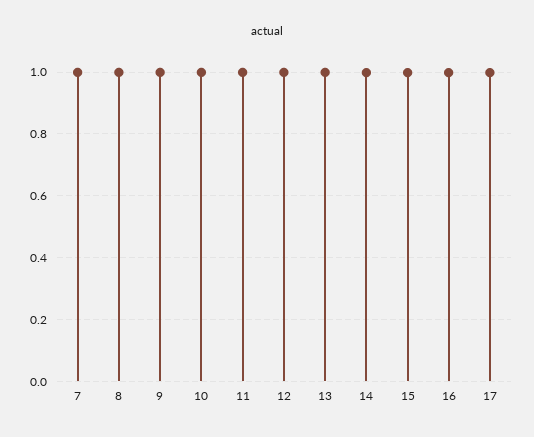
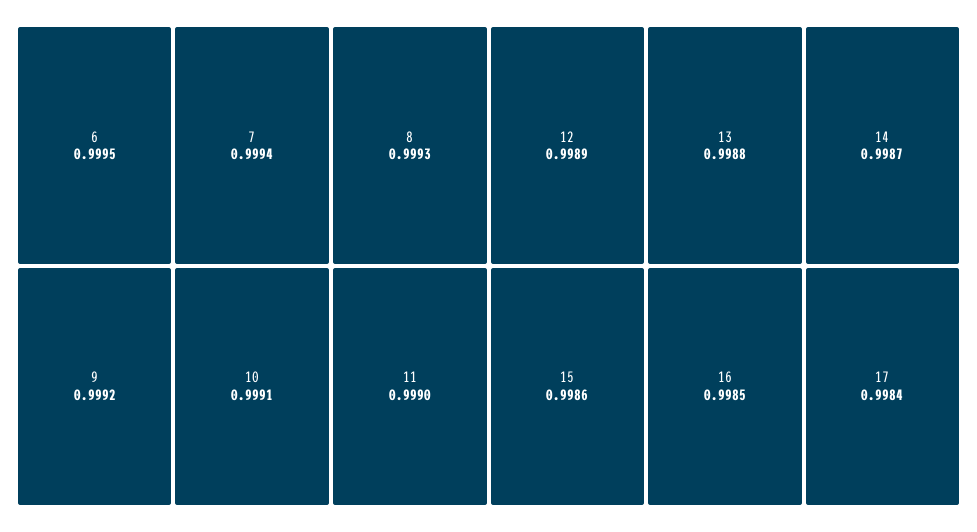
  {
    "7": 0.9994,
    "8": 0.9993,
    "9": 0.9992,
    "10": 0.9991,
    "11": 0.999,
    "12": 0.9989,
    "13": 0.9988,
    "14": 0.9987,
    "15": 0.9986,
    "16": 0.9985,
-   "17": 0.9984
+   "17": 0.9984,
+   "6": 0.9995
  }

